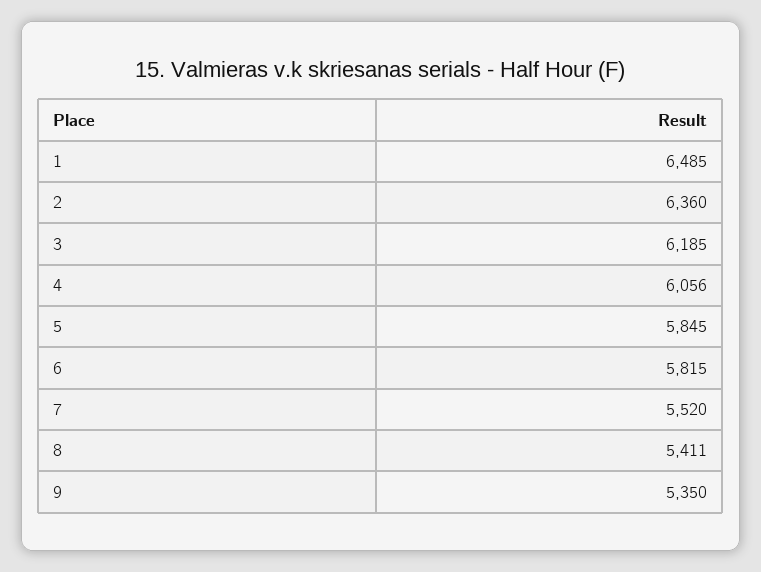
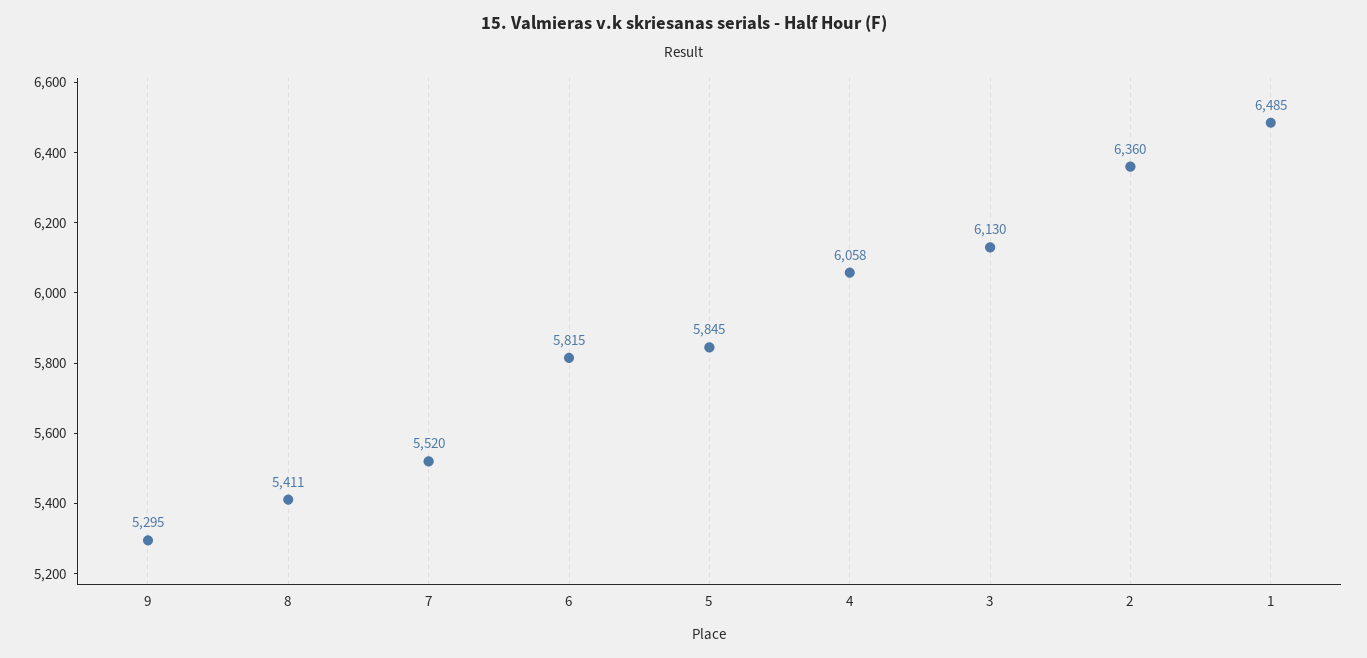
  {
    "1": 6485,
    "2": 6360,
-   "3": 6185,
+   "3": 6130,
-   "4": 6056,
+   "4": 6058,
    "5": 5845,
    "6": 5815,
    "7": 5520,
    "8": 5411,
-   "9": 5350
+   "9": 5295
  }

